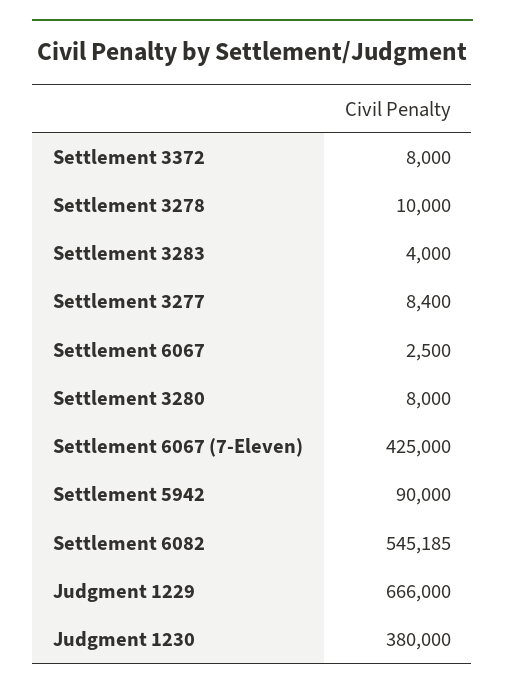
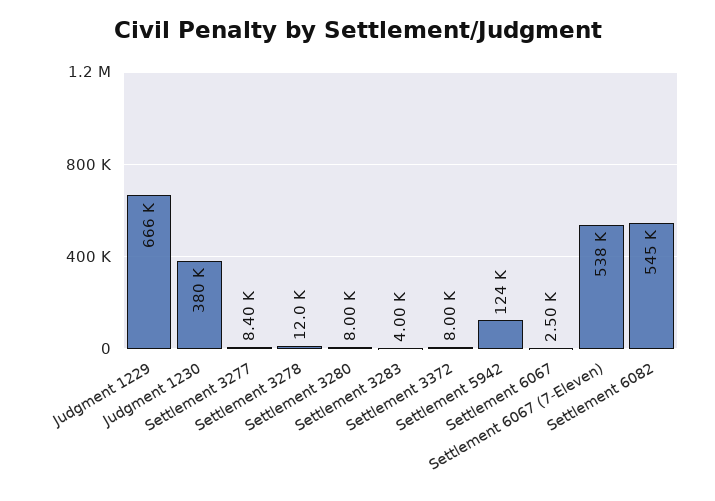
  {
    "Settlement 3372": 8000,
-   "Settlement 3278": 10000,
+   "Settlement 3278": 12000,
    "Settlement 3283": 4000,
    "Settlement 3277": 8400,
    "Settlement 6067": 2500,
    "Settlement 3280": 8000,
-   "Settlement 6067 (7-Eleven)": 425000,
+   "Settlement 6067 (7-Eleven)": 538000,
-   "Settlement 5942": 90000,
+   "Settlement 5942": 124000,
    "Settlement 6082": 545185,
    "Judgment 1229": 666000,
    "Judgment 1230": 380000
  }

